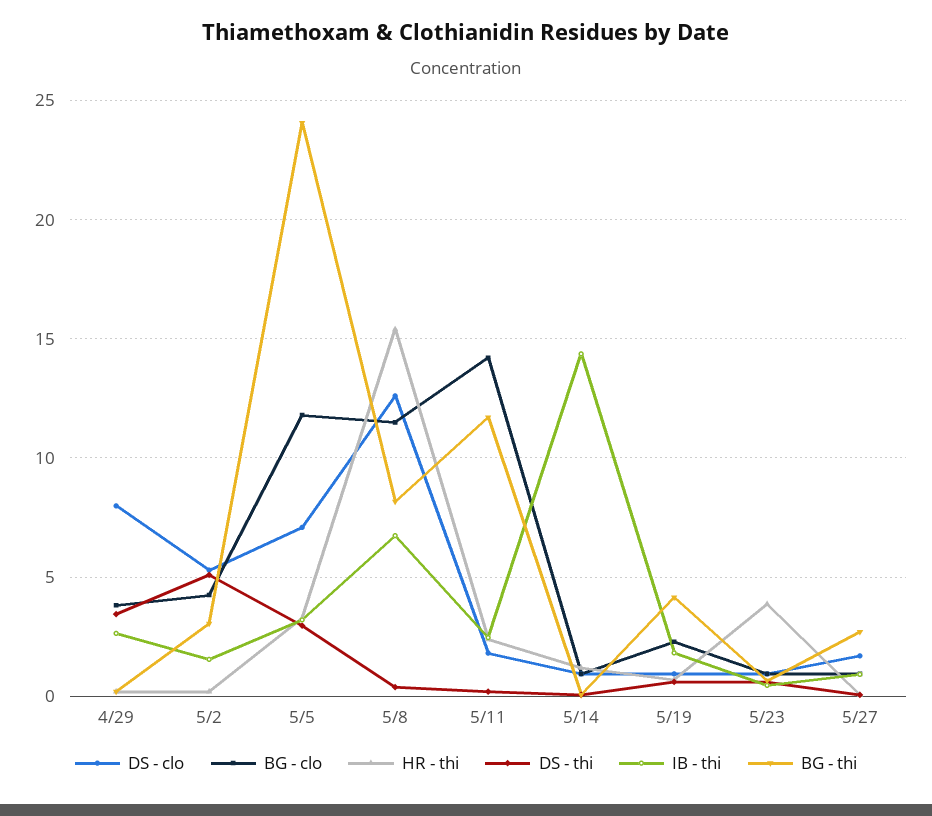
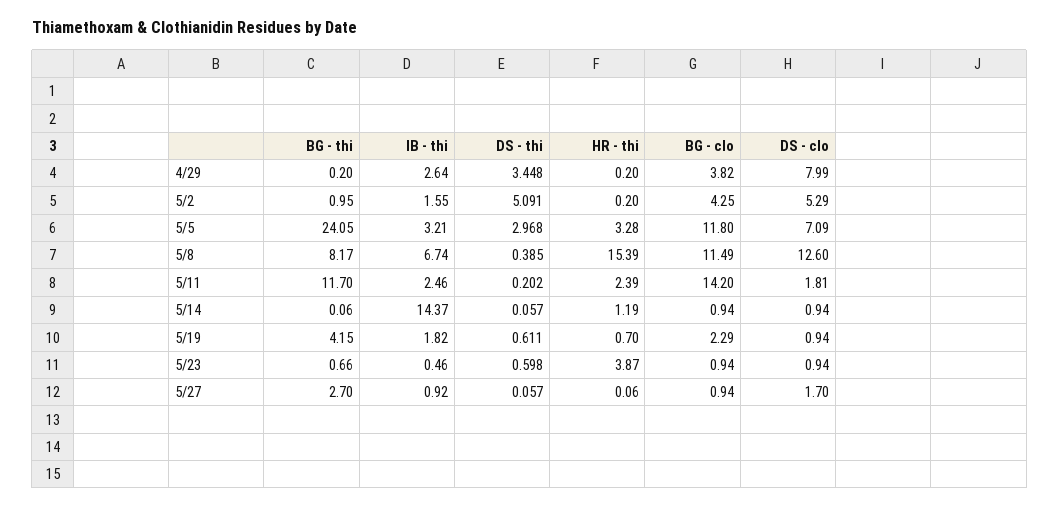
  {
    "DS - clo": {
      "4/29": 7.99,
      "5/2": 5.29,
      "5/5": 7.09,
      "5/8": 12.6,
      "5/11": 1.81,
      "5/14": 0.94,
      "5/19": 0.94,
      "5/23": 0.94,
      "5/27": 1.7
    },
    "BG - clo": {
      "4/29": 3.82,
      "5/2": 4.25,
      "5/5": 11.8,
      "5/8": 11.49,
      "5/11": 14.2,
      "5/14": 0.94,
      "5/19": 2.29,
      "5/23": 0.94,
      "5/27": 0.94
    },
    "HR - thi": {
      "4/29": 0.2,
      "5/2": 0.2,
      "5/5": 3.28,
      "5/8": 15.39,
      "5/11": 2.39,
      "5/14": 1.19,
      "5/19": 0.7,
      "5/23": 3.87,
      "5/27": 0.06
    },
    "DS - thi": {
      "4/29": 3.448,
      "5/2": 5.091,
      "5/5": 2.968,
      "5/8": 0.385,
      "5/11": 0.202,
      "5/14": 0.057,
      "5/19": 0.611,
      "5/23": 0.598,
      "5/27": 0.057
    },
    "IB - thi": {
      "4/29": 2.64,
      "5/2": 1.55,
      "5/5": 3.21,
      "5/8": 6.74,
      "5/11": 2.46,
      "5/14": 14.37,
      "5/19": 1.82,
      "5/23": 0.46,
      "5/27": 0.92
    },
    "BG - thi": {
      "4/29": 0.2,
-     "5/2": 3,
+     "5/2": 0.95,
      "5/5": 24.05,
      "5/8": 8.17,
      "5/11": 11.7,
      "5/14": 0.06,
      "5/19": 4.15,
      "5/23": 0.66,
      "5/27": 2.7
    }
  }

